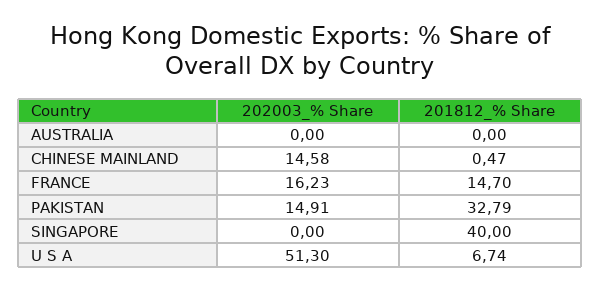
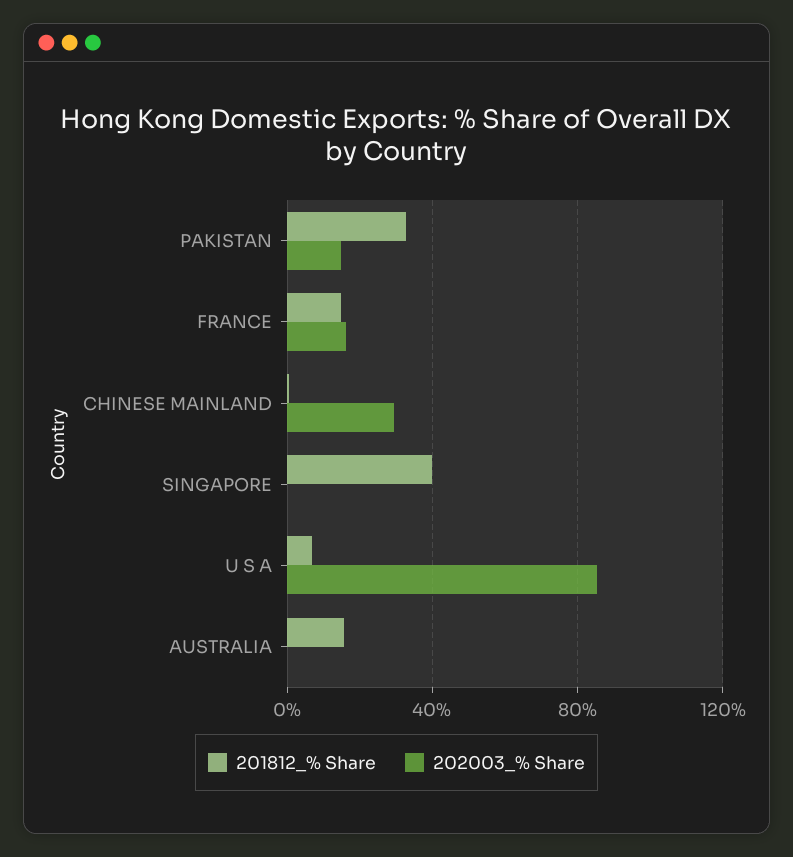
  {
    "202003_% Share": {
      "AUSTRALIA": 0,
-     "CHINESE MAINLAND": 14.58,
+     "CHINESE MAINLAND": 30,
      "FRANCE": 16.23,
      "PAKISTAN": 14.91,
      "SINGAPORE": 0,
-     "U S A": 51.3
+     "U S A": 85
    },
    "201812_% Share": {
-     "AUSTRALIA": 0,
+     "AUSTRALIA": 15,
      "CHINESE MAINLAND": 0.47,
      "FRANCE": 14.7,
      "PAKISTAN": 32.79,
      "SINGAPORE": 40,
      "U S A": 6.74
    }
  }

